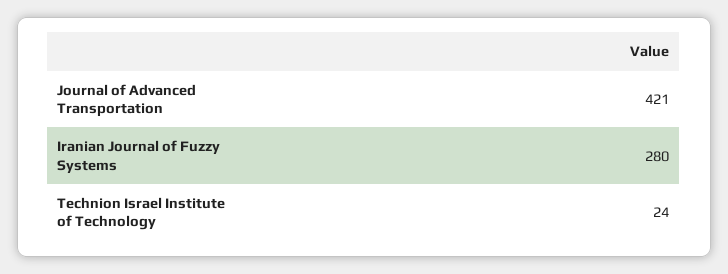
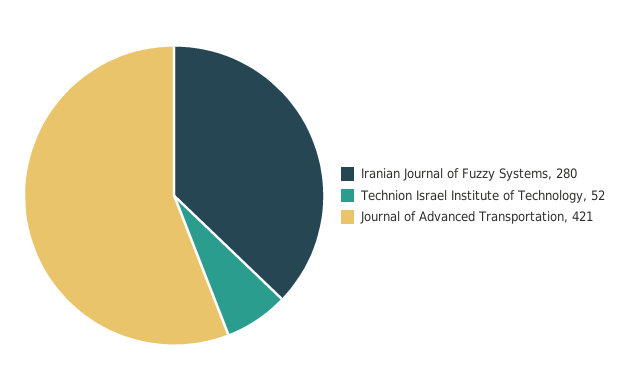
  {
    "Journal of Advanced Transportation": 421,
    "Iranian Journal of Fuzzy Systems": 280,
-   "Technion Israel Institute of Technology": 24
+   "Technion Israel Institute of Technology": 52
  }

